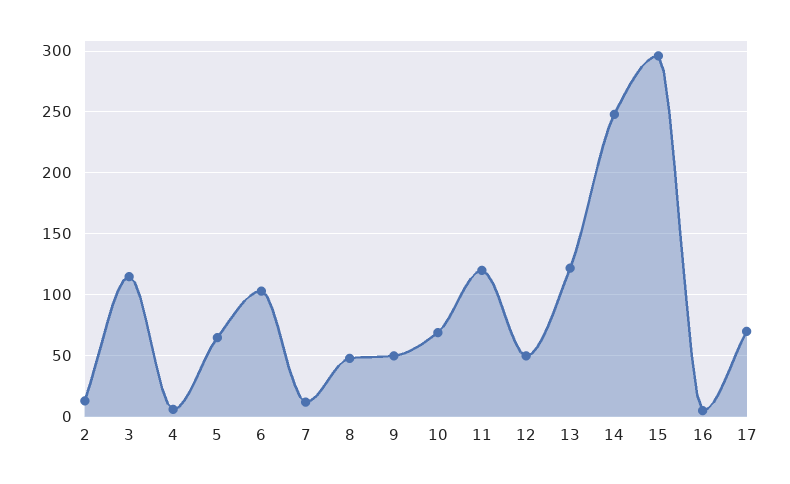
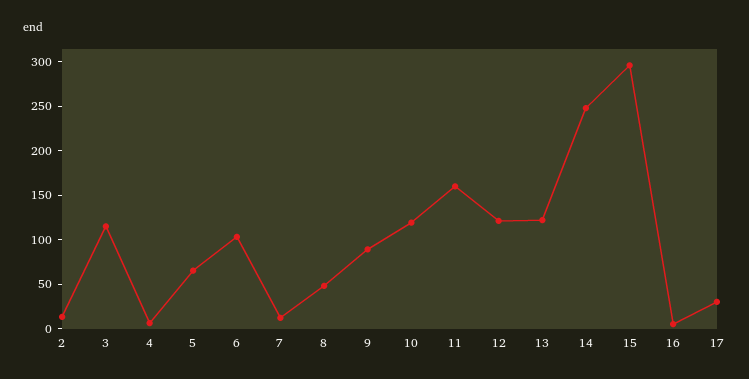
  {
    "2": 15,
    "3": 115,
    "4": 5,
    "5": 65,
    "6": 105,
    "7": 10,
    "8": 50,
-   "9": 50,
+   "9": 90,
-   "10": 70,
+   "10": 120,
-   "11": 120,
+   "11": 160,
-   "12": 50,
+   "12": 120,
    "13": 120,
    "14": 250,
    "15": 295,
    "16": 5,
-   "17": 70
+   "17": 30
  }

